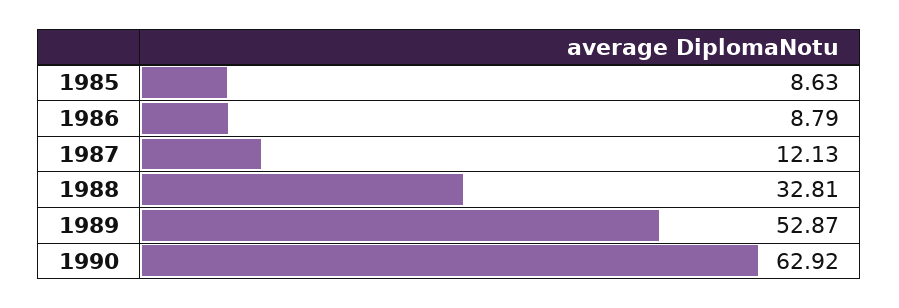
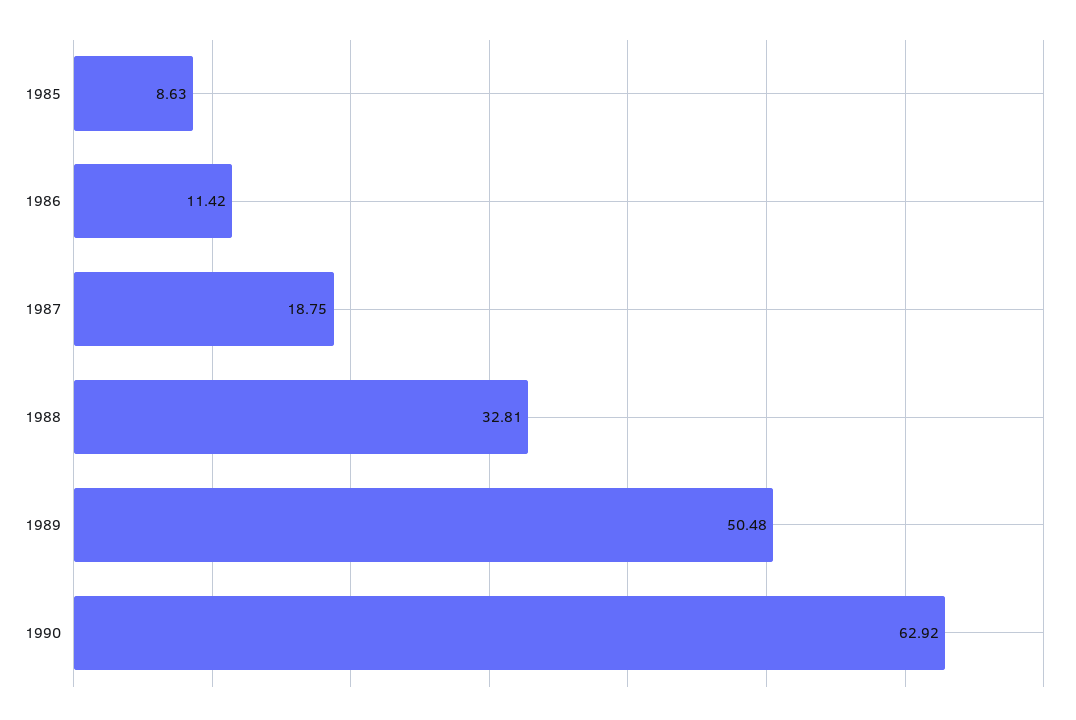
  {
    "1985": 8.63,
-   "1986": 8.79,
+   "1986": 11.42,
-   "1987": 12.13,
+   "1987": 18.75,
    "1988": 32.81,
-   "1989": 52.87,
+   "1989": 50.48,
    "1990": 62.92
  }

